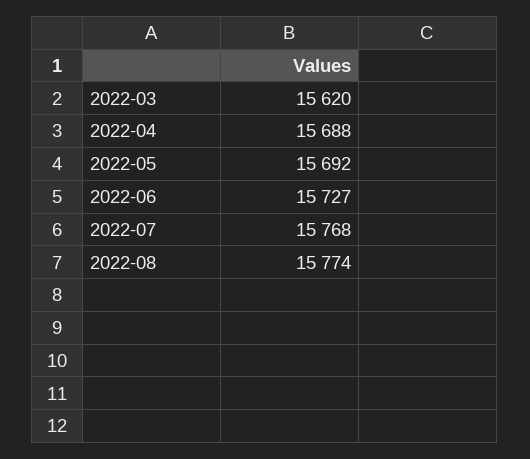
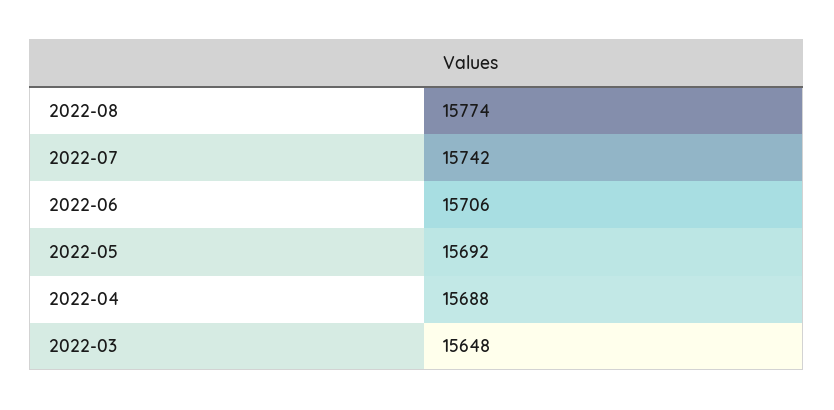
  {
-   "2022-03": 15620,
+   "2022-03": 15648,
    "2022-04": 15688,
    "2022-05": 15692,
-   "2022-06": 15727,
+   "2022-06": 15706,
-   "2022-07": 15768,
+   "2022-07": 15742,
    "2022-08": 15774
  }

